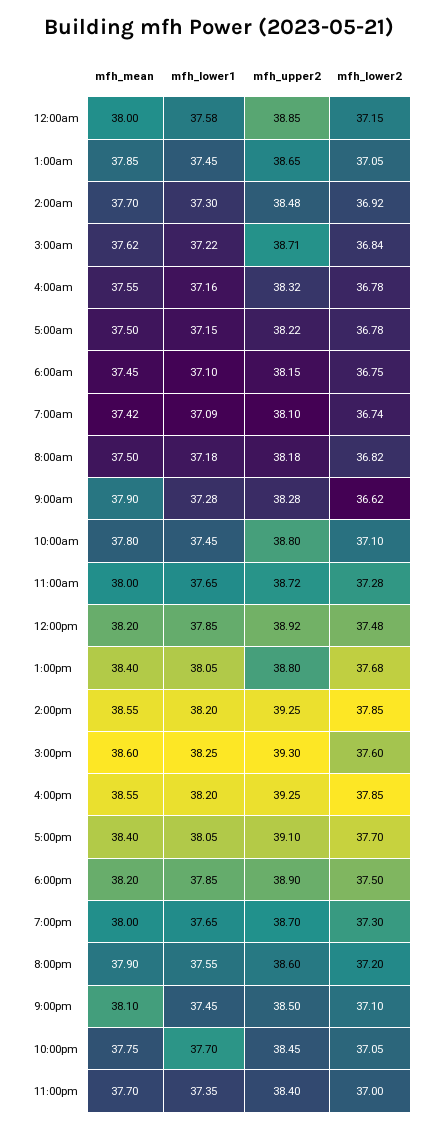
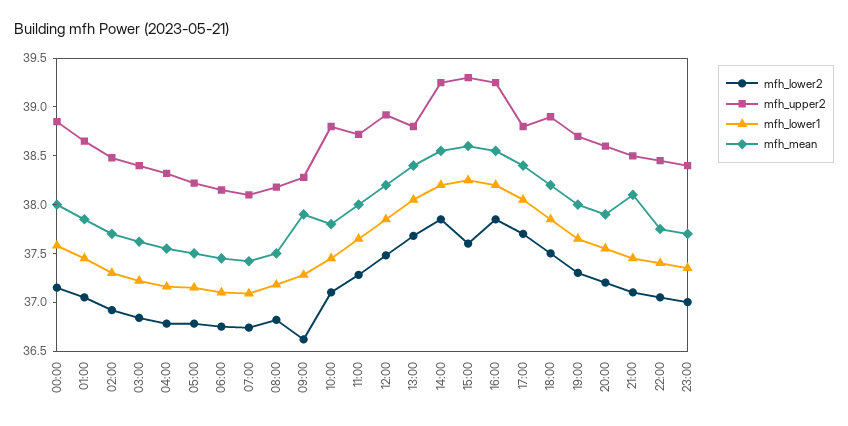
  {
    "mfh_mean": {
      "12:00am": 38,
      "1:00am": 37.85,
      "2:00am": 37.7,
      "3:00am": 37.62,
      "4:00am": 37.55,
      "5:00am": 37.5,
      "6:00am": 37.45,
      "7:00am": 37.42,
      "8:00am": 37.5,
      "9:00am": 37.9,
      "10:00am": 37.8,
      "11:00am": 38,
      "12:00pm": 38.2,
      "1:00pm": 38.4,
      "2:00pm": 38.55,
      "3:00pm": 38.6,
      "4:00pm": 38.55,
      "5:00pm": 38.4,
      "6:00pm": 38.2,
      "7:00pm": 38,
      "8:00pm": 37.9,
      "9:00pm": 38.1,
      "10:00pm": 37.75,
      "11:00pm": 37.7
    },
    "mfh_lower1": {
      "12:00am": 37.58,
      "1:00am": 37.45,
      "2:00am": 37.3,
      "3:00am": 37.22,
      "4:00am": 37.16,
      "5:00am": 37.15,
      "6:00am": 37.1,
      "7:00am": 37.09,
      "8:00am": 37.18,
      "9:00am": 37.28,
      "10:00am": 37.45,
      "11:00am": 37.65,
      "12:00pm": 37.85,
      "1:00pm": 38.05,
      "2:00pm": 38.2,
      "3:00pm": 38.25,
      "4:00pm": 38.2,
      "5:00pm": 38.05,
      "6:00pm": 37.85,
      "7:00pm": 37.65,
      "8:00pm": 37.55,
      "9:00pm": 37.45,
-     "10:00pm": 37.7,
+     "10:00pm": 37.4,
      "11:00pm": 37.35
    },
    "mfh_upper2": {
      "12:00am": 38.85,
      "1:00am": 38.65,
      "2:00am": 38.48,
-     "3:00am": 38.71,
+     "3:00am": 38.4,
      "4:00am": 38.32,
      "5:00am": 38.22,
      "6:00am": 38.15,
      "7:00am": 38.1,
      "8:00am": 38.18,
      "9:00am": 38.28,
      "10:00am": 38.8,
      "11:00am": 38.72,
      "12:00pm": 38.92,
      "1:00pm": 38.8,
      "2:00pm": 39.25,
      "3:00pm": 39.3,
      "4:00pm": 39.25,
-     "5:00pm": 39.1,
+     "5:00pm": 38.8,
      "6:00pm": 38.9,
      "7:00pm": 38.7,
      "8:00pm": 38.6,
      "9:00pm": 38.5,
      "10:00pm": 38.45,
      "11:00pm": 38.4
    },
    "mfh_lower2": {
      "12:00am": 37.15,
      "1:00am": 37.05,
      "2:00am": 36.92,
      "3:00am": 36.84,
      "4:00am": 36.78,
      "5:00am": 36.78,
      "6:00am": 36.75,
      "7:00am": 36.74,
      "8:00am": 36.82,
      "9:00am": 36.62,
      "10:00am": 37.1,
      "11:00am": 37.28,
      "12:00pm": 37.48,
      "1:00pm": 37.68,
      "2:00pm": 37.85,
      "3:00pm": 37.6,
      "4:00pm": 37.85,
      "5:00pm": 37.7,
      "6:00pm": 37.5,
      "7:00pm": 37.3,
      "8:00pm": 37.2,
      "9:00pm": 37.1,
      "10:00pm": 37.05,
      "11:00pm": 37
    }
  }

